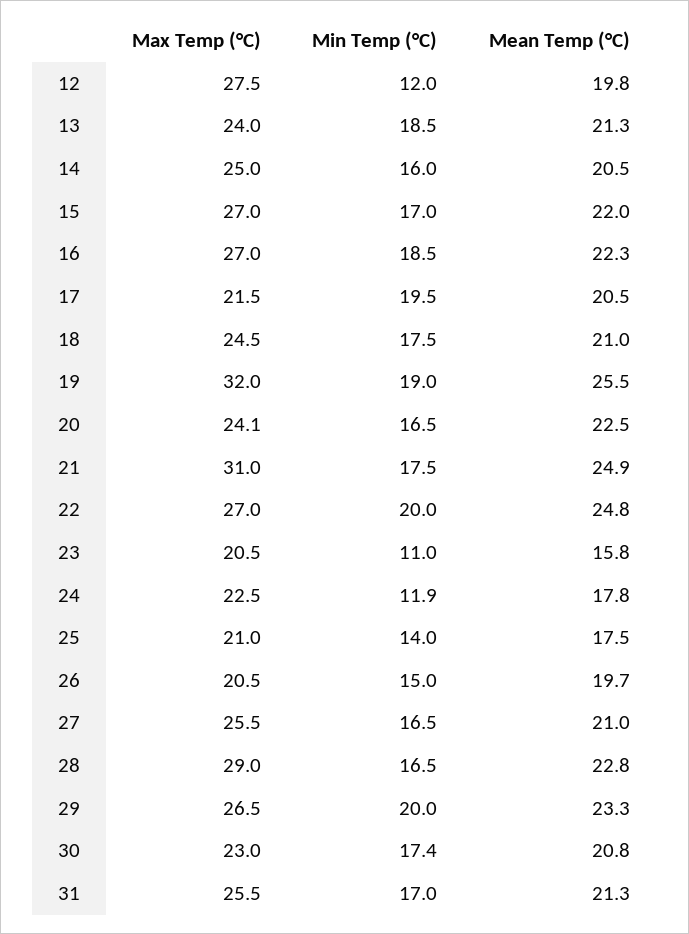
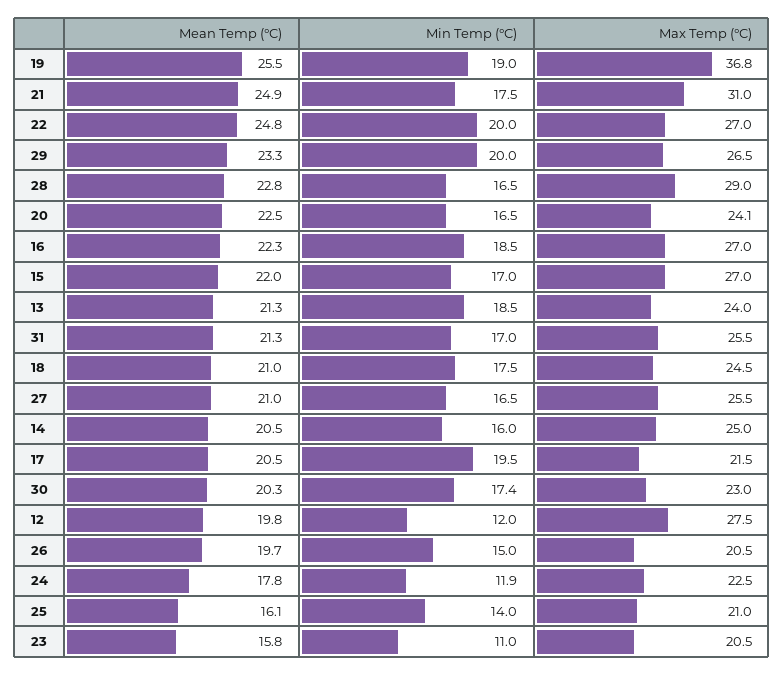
  {
    "Max Temp (°C)": {
      "12": 27.5,
      "13": 24,
      "14": 25,
      "15": 27,
      "16": 27,
      "17": 21.5,
      "18": 24.5,
-     "19": 32,
+     "19": 36.8,
      "20": 24.1,
      "21": 31,
      "22": 27,
      "23": 20.5,
      "24": 22.5,
      "25": 21,
      "26": 20.5,
      "27": 25.5,
      "28": 29,
      "29": 26.5,
      "30": 23,
      "31": 25.5
    },
    "Min Temp (°C)": {
      "12": 12,
      "13": 18.5,
      "14": 16,
      "15": 17,
      "16": 18.5,
      "17": 19.5,
      "18": 17.5,
      "19": 19,
      "20": 16.5,
      "21": 17.5,
      "22": 20,
      "23": 11,
      "24": 11.9,
      "25": 14,
      "26": 15,
      "27": 16.5,
      "28": 16.5,
      "29": 20,
      "30": 17.4,
      "31": 17
    },
    "Mean Temp (°C)": {
      "12": 19.8,
      "13": 21.3,
      "14": 20.5,
      "15": 22,
      "16": 22.3,
      "17": 20.5,
      "18": 21,
      "19": 25.5,
      "20": 22.5,
      "21": 24.9,
      "22": 24.8,
      "23": 15.8,
      "24": 17.8,
-     "25": 17.5,
+     "25": 16.1,
      "26": 19.7,
      "27": 21,
      "28": 22.8,
      "29": 23.3,
-     "30": 20.8,
+     "30": 20.3,
      "31": 21.3
    }
  }

